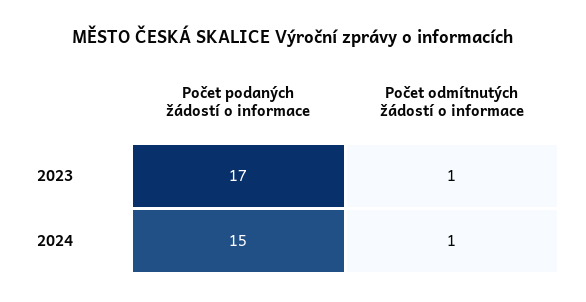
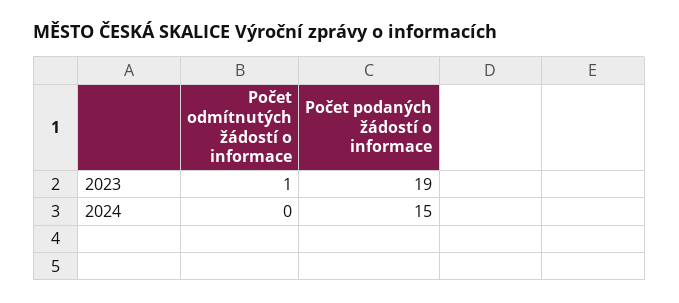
  {
    "Počet podaných žádostí o informace": {
-     "2023": 17,
+     "2023": 19,
      "2024": 15
    },
    "Počet odmítnutých žádostí o informace": {
      "2023": 1,
-     "2024": 1
+     "2024": 0
    }
  }

